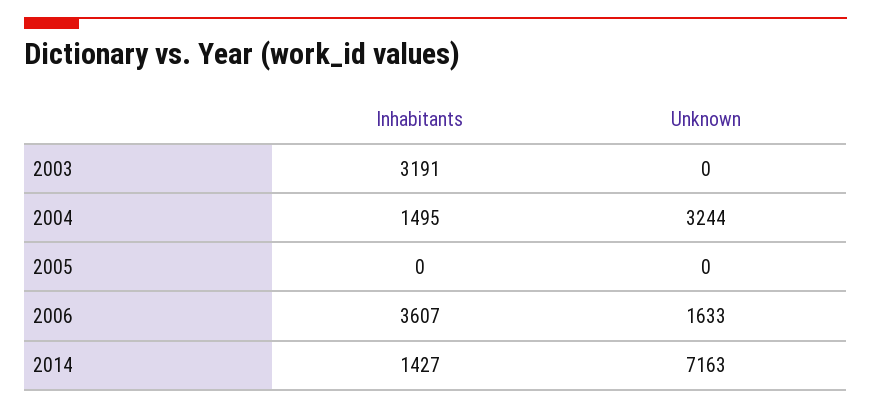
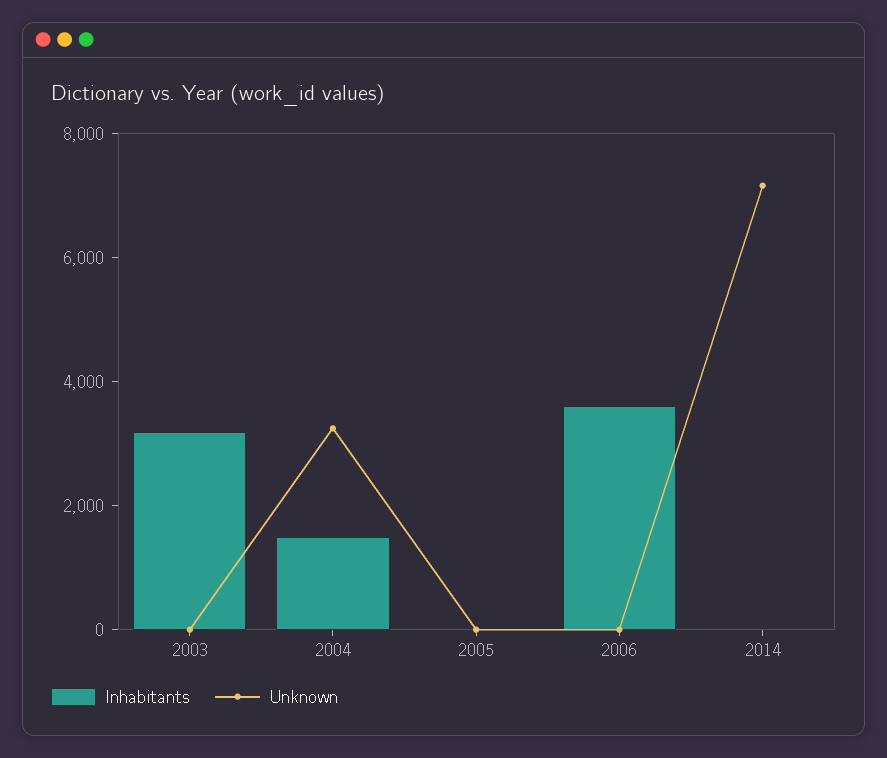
  {
    "Inhabitants": {
      "2003": 3191,
      "2004": 1495,
      "2005": 0,
      "2006": 3607,
-     "2014": 1427
+     "2014": 0
    },
    "Unknown": {
      "2003": 0,
      "2004": 3244,
      "2005": 0,
-     "2006": 1633,
+     "2006": 0,
      "2014": 7163
    }
  }

